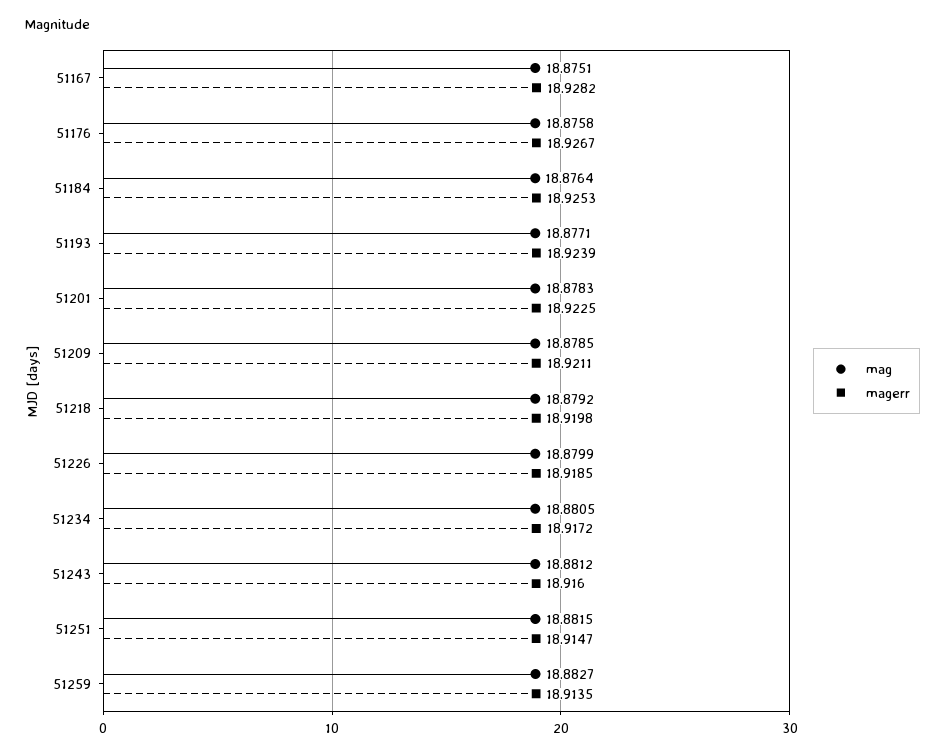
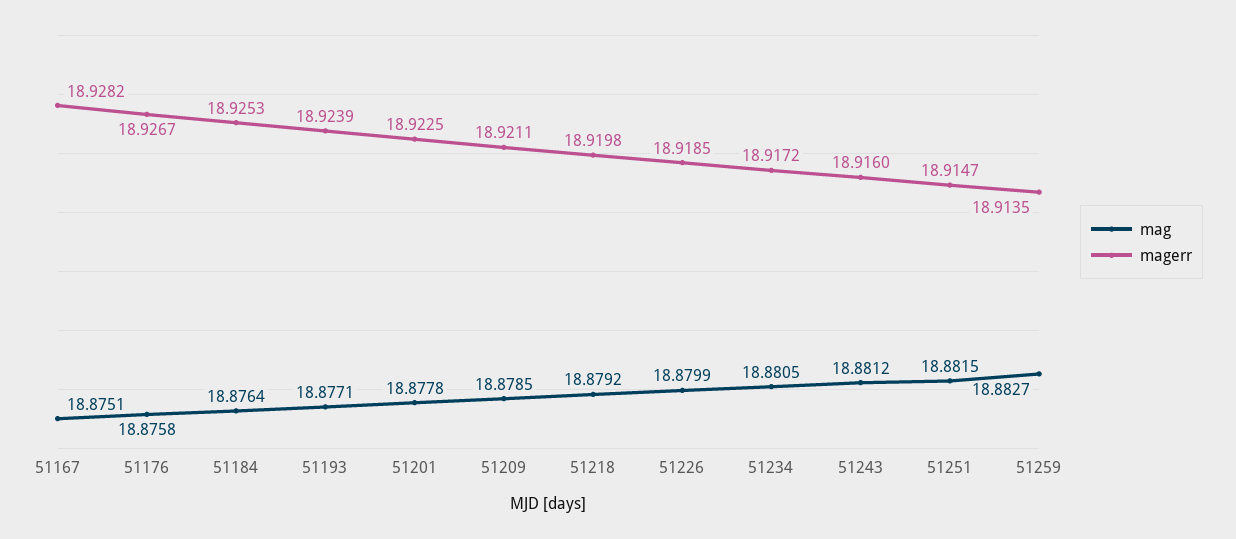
  {
    "mag": {
      "51167": 18.8751,
      "51176": 18.8758,
      "51184": 18.8764,
      "51193": 18.8771,
-     "51201": 18.8783,
+     "51201": 18.8778,
      "51209": 18.8785,
      "51218": 18.8792,
      "51226": 18.8799,
      "51234": 18.8805,
      "51243": 18.8812,
      "51251": 18.8815,
      "51259": 18.8827
    },
    "magerr": {
      "51167": 18.9282,
      "51176": 18.9267,
      "51184": 18.9253,
      "51193": 18.9239,
      "51201": 18.9225,
      "51209": 18.9211,
      "51218": 18.9198,
      "51226": 18.9185,
      "51234": 18.9172,
      "51243": 18.916,
      "51251": 18.9147,
      "51259": 18.9135
    }
  }

